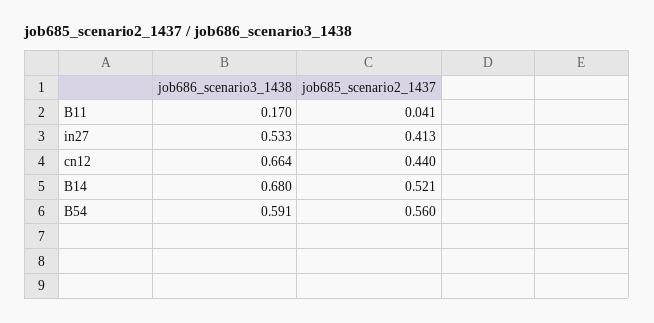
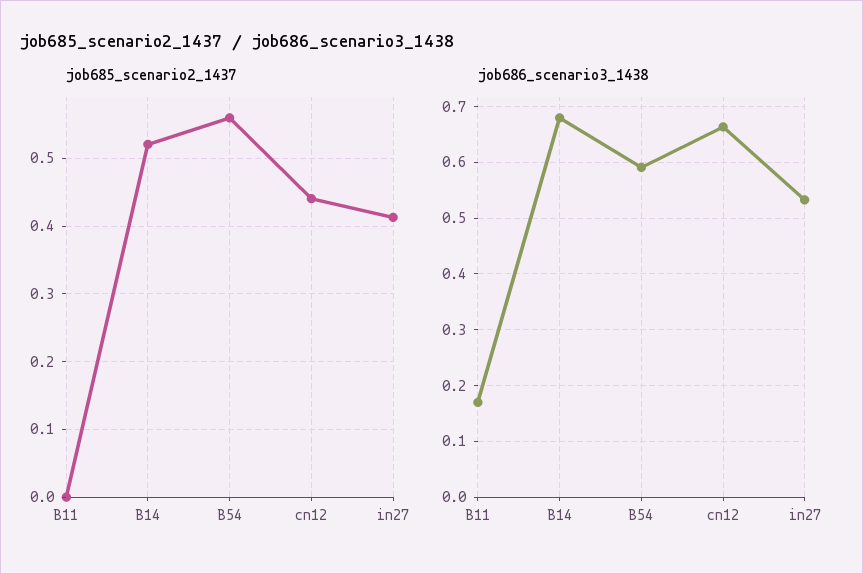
  {
    "job686_scenario3_1438": {
      "B11": 0.17,
      "in27": 0.533,
      "cn12": 0.664,
      "B14": 0.68,
      "B54": 0.591
    },
    "job685_scenario2_1437": {
-     "B11": 0.041,
+     "B11": 0,
      "in27": 0.413,
      "cn12": 0.44,
      "B14": 0.521,
      "B54": 0.56
    }
  }

